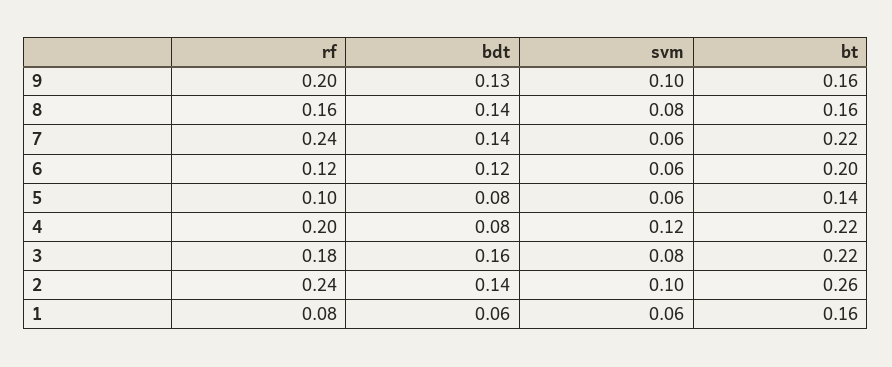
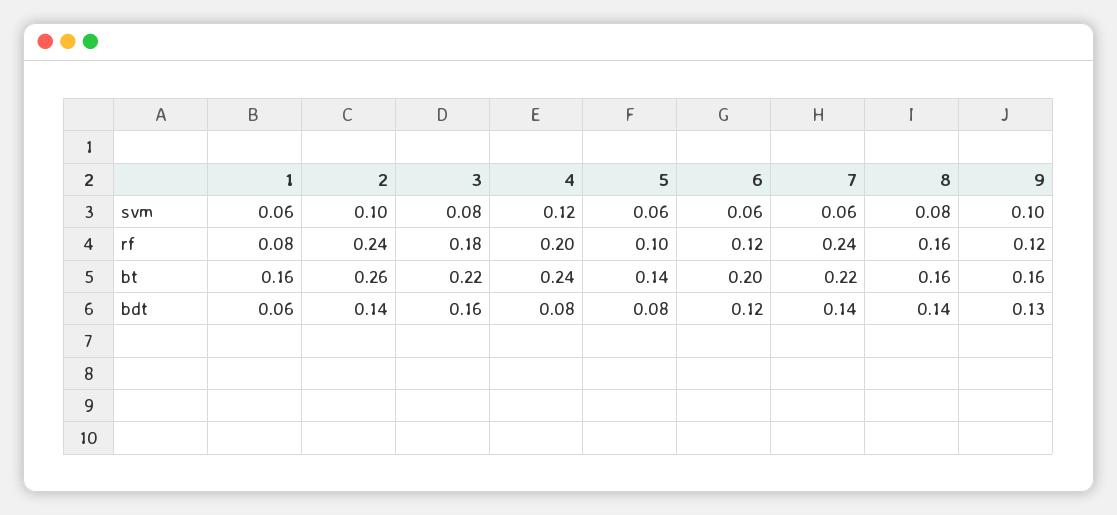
  {
    "rf": {
-     "9": 0.2,
+     "9": 0.12,
      "8": 0.16,
      "7": 0.24,
      "6": 0.12,
      "5": 0.1,
      "4": 0.2,
      "3": 0.18,
      "2": 0.24,
      "1": 0.08
    },
    "bdt": {
      "9": 0.13,
      "8": 0.14,
      "7": 0.14,
      "6": 0.12,
      "5": 0.08,
      "4": 0.08,
      "3": 0.16,
      "2": 0.14,
      "1": 0.06
    },
    "svm": {
      "9": 0.1,
      "8": 0.08,
      "7": 0.06,
      "6": 0.06,
      "5": 0.06,
      "4": 0.12,
      "3": 0.08,
      "2": 0.1,
      "1": 0.06
    },
    "bt": {
      "9": 0.16,
      "8": 0.16,
      "7": 0.22,
      "6": 0.2,
      "5": 0.14,
-     "4": 0.22,
+     "4": 0.24,
      "3": 0.22,
      "2": 0.26,
      "1": 0.16
    }
  }

